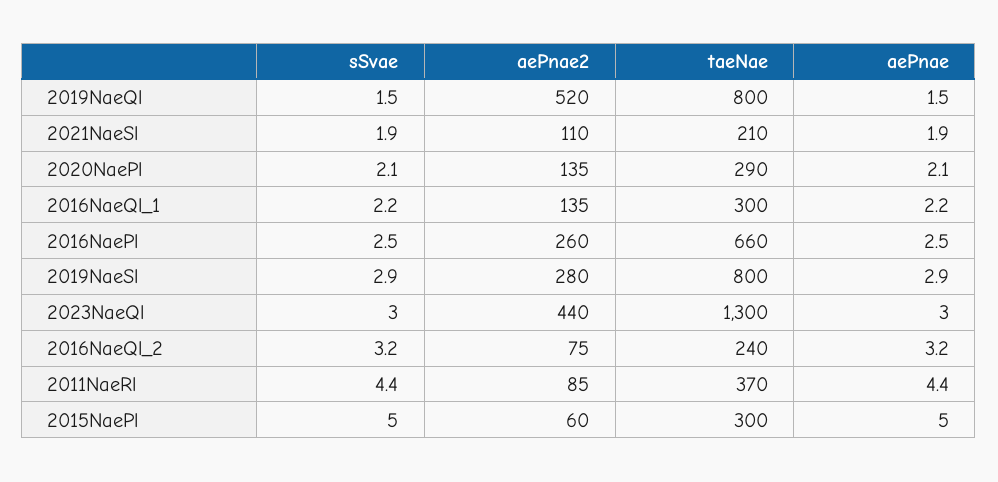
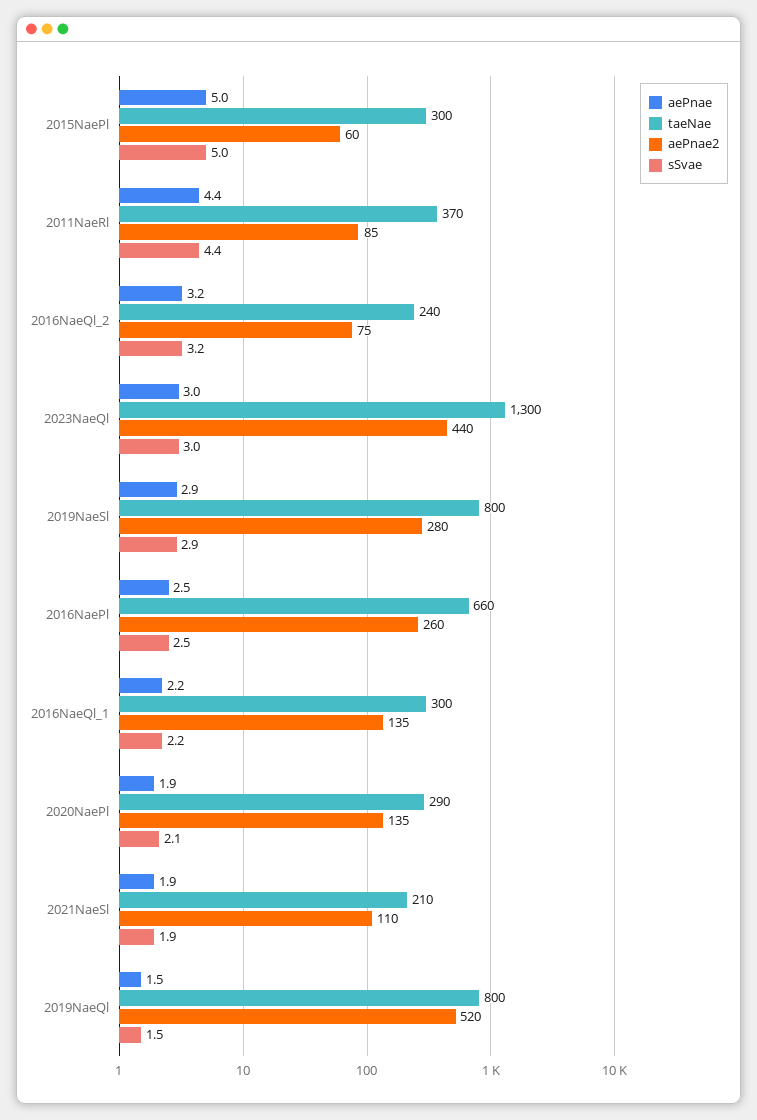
  {
    "sSvae": {
      "2019NaeQl": 1.5,
      "2021NaeSl": 1.9,
      "2020NaePl": 2.1,
      "2016NaeQl_1": 2.2,
      "2016NaePl": 2.5,
      "2019NaeSl": 2.9,
      "2023NaeQl": 3,
      "2016NaeQl_2": 3.2,
      "2011NaeRl": 4.4,
      "2015NaePl": 5
    },
    "aePnae2": {
      "2019NaeQl": 520,
      "2021NaeSl": 110,
      "2020NaePl": 135,
      "2016NaeQl_1": 135,
      "2016NaePl": 260,
      "2019NaeSl": 280,
      "2023NaeQl": 440,
      "2016NaeQl_2": 75,
      "2011NaeRl": 85,
      "2015NaePl": 60
    },
    "taeNae": {
      "2019NaeQl": 800,
      "2021NaeSl": 210,
      "2020NaePl": 290,
      "2016NaeQl_1": 300,
      "2016NaePl": 660,
      "2019NaeSl": 800,
      "2023NaeQl": 1300,
      "2016NaeQl_2": 240,
      "2011NaeRl": 370,
      "2015NaePl": 300
    },
    "aePnae": {
      "2019NaeQl": 1.5,
      "2021NaeSl": 1.9,
-     "2020NaePl": 2.1,
+     "2020NaePl": 1.9,
      "2016NaeQl_1": 2.2,
      "2016NaePl": 2.5,
      "2019NaeSl": 2.9,
      "2023NaeQl": 3,
      "2016NaeQl_2": 3.2,
      "2011NaeRl": 4.4,
      "2015NaePl": 5
    }
  }

